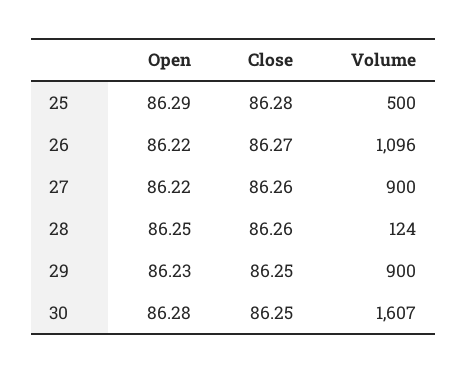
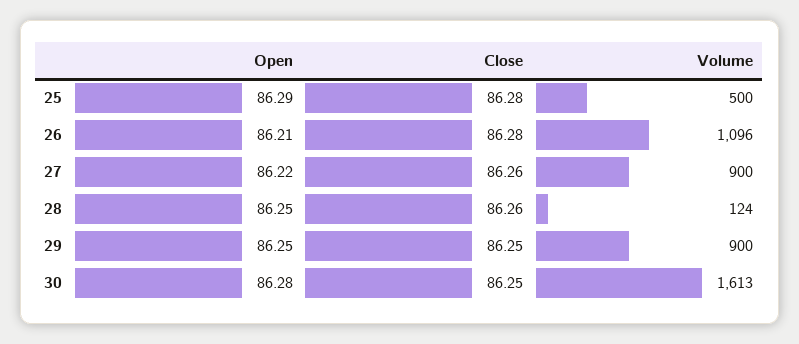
  {
    "Open": {
      "25": 86.29,
-     "26": 86.22,
+     "26": 86.21,
      "27": 86.22,
      "28": 86.25,
-     "29": 86.23,
+     "29": 86.25,
      "30": 86.28
    },
    "Close": {
      "25": 86.28,
-     "26": 86.27,
+     "26": 86.28,
      "27": 86.26,
      "28": 86.26,
      "29": 86.25,
      "30": 86.25
    },
    "Volume": {
      "25": 500,
      "26": 1096,
      "27": 900,
      "28": 124,
      "29": 900,
-     "30": 1607
+     "30": 1613
    }
  }

